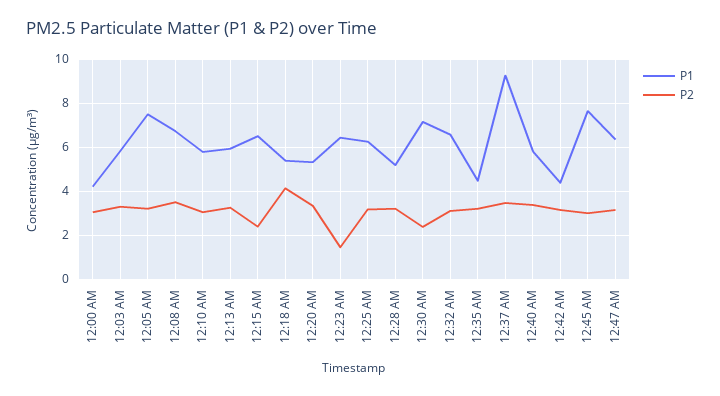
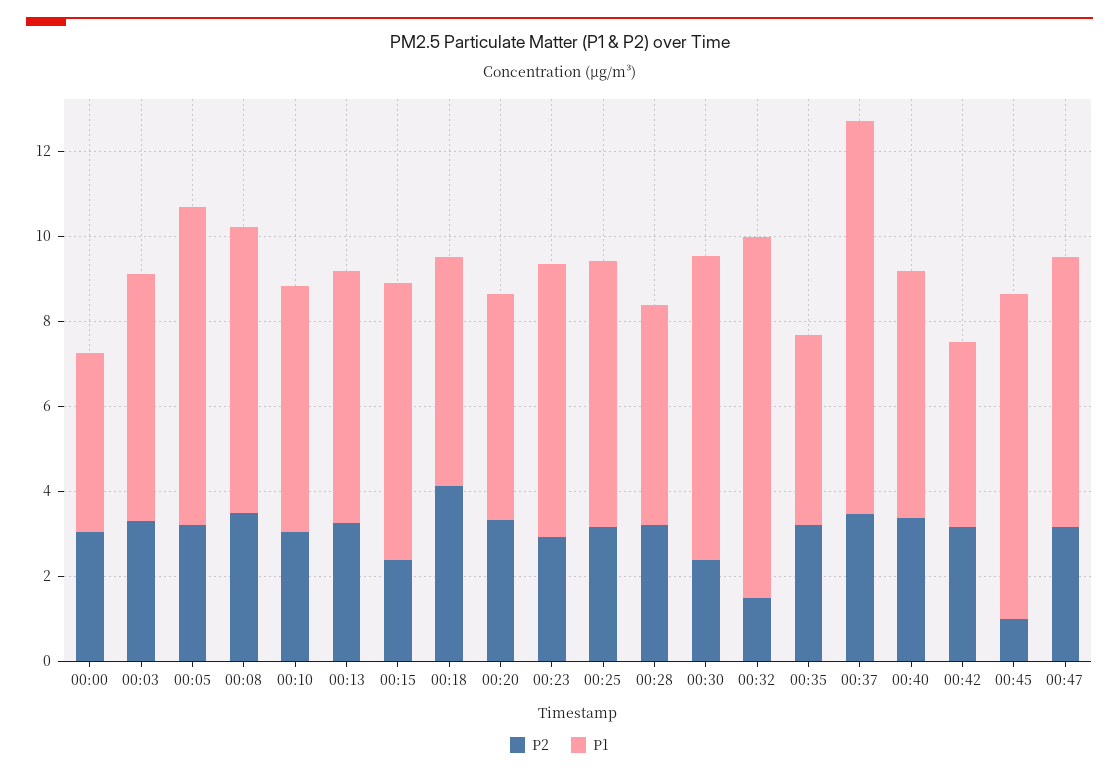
  {
    "P1": {
      "12:00 AM": 4,
      "12:03 AM": 6,
      "12:05 AM": 7.5,
      "12:08 AM": 6.5,
      "12:10 AM": 6,
      "12:13 AM": 6,
      "12:15 AM": 6.5,
      "12:18 AM": 5.5,
      "12:20 AM": 5.5,
      "12:23 AM": 6.5,
      "12:25 AM": 6.5,
      "12:28 AM": 5,
      "12:30 AM": 7,
-     "12:32 AM": 6.5,
+     "12:32 AM": 8.5,
      "12:35 AM": 4.5,
      "12:37 AM": 9.5,
      "12:40 AM": 6,
      "12:42 AM": 4.5,
      "12:45 AM": 7.5,
      "12:47 AM": 6.5
    },
    "P2": {
      "12:00 AM": 3,
      "12:03 AM": 3.5,
      "12:05 AM": 3,
      "12:08 AM": 3.5,
      "12:10 AM": 3,
      "12:13 AM": 3.5,
      "12:15 AM": 2.5,
      "12:18 AM": 4,
      "12:20 AM": 3.5,
-     "12:23 AM": 1.5,
+     "12:23 AM": 3,
      "12:25 AM": 3,
      "12:28 AM": 3,
      "12:30 AM": 2.5,
-     "12:32 AM": 3,
+     "12:32 AM": 1.5,
      "12:35 AM": 3,
      "12:37 AM": 3.5,
      "12:40 AM": 3.5,
      "12:42 AM": 3,
-     "12:45 AM": 3,
+     "12:45 AM": 1,
      "12:47 AM": 3
    }
  }

